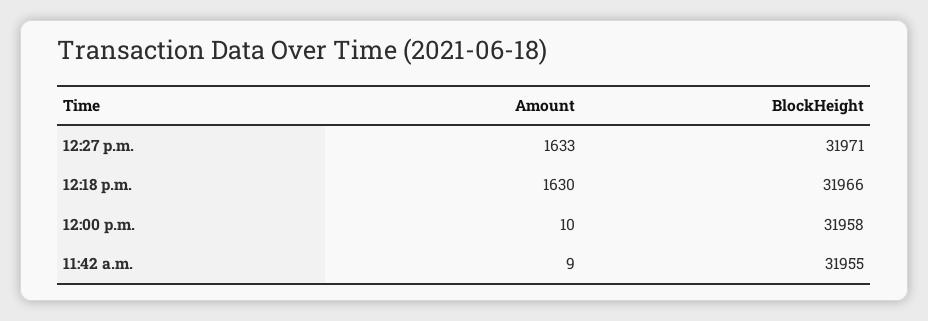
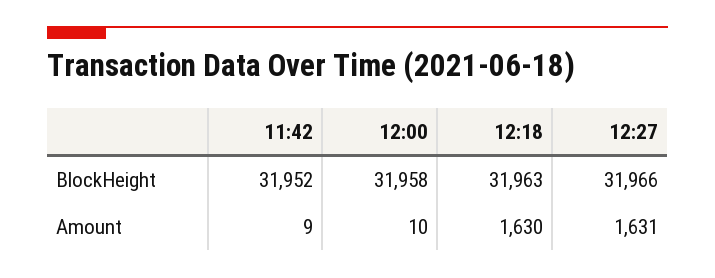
  {
    "Amount": {
-     "12:27 p.m.": 1633,
+     "12:27 p.m.": 1631,
      "12:18 p.m.": 1630,
      "12:00 p.m.": 10,
      "11:42 a.m.": 9
    },
    "BlockHeight": {
-     "12:27 p.m.": 31971,
+     "12:27 p.m.": 31966,
-     "12:18 p.m.": 31966,
+     "12:18 p.m.": 31963,
      "12:00 p.m.": 31958,
-     "11:42 a.m.": 31955
+     "11:42 a.m.": 31952
    }
  }

